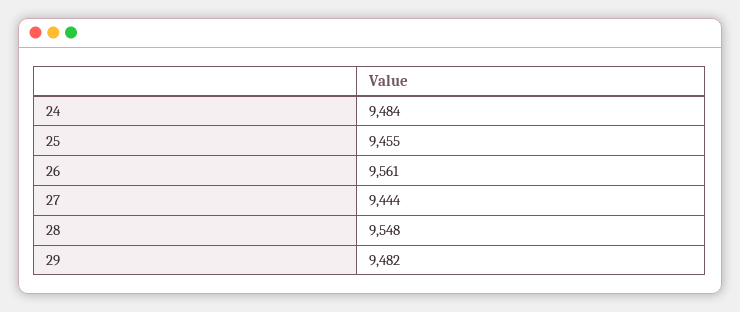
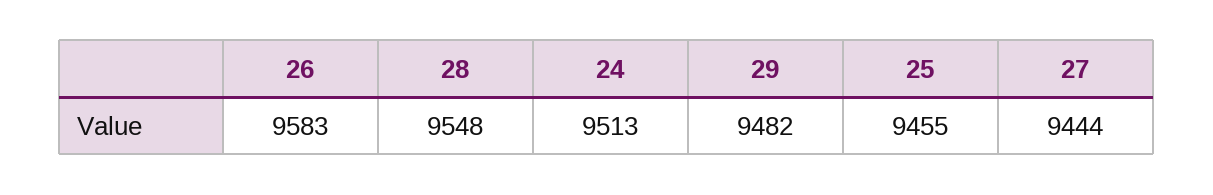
  {
-   "24": 9484,
+   "24": 9513,
    "25": 9455,
-   "26": 9561,
+   "26": 9583,
    "27": 9444,
    "28": 9548,
    "29": 9482
  }

